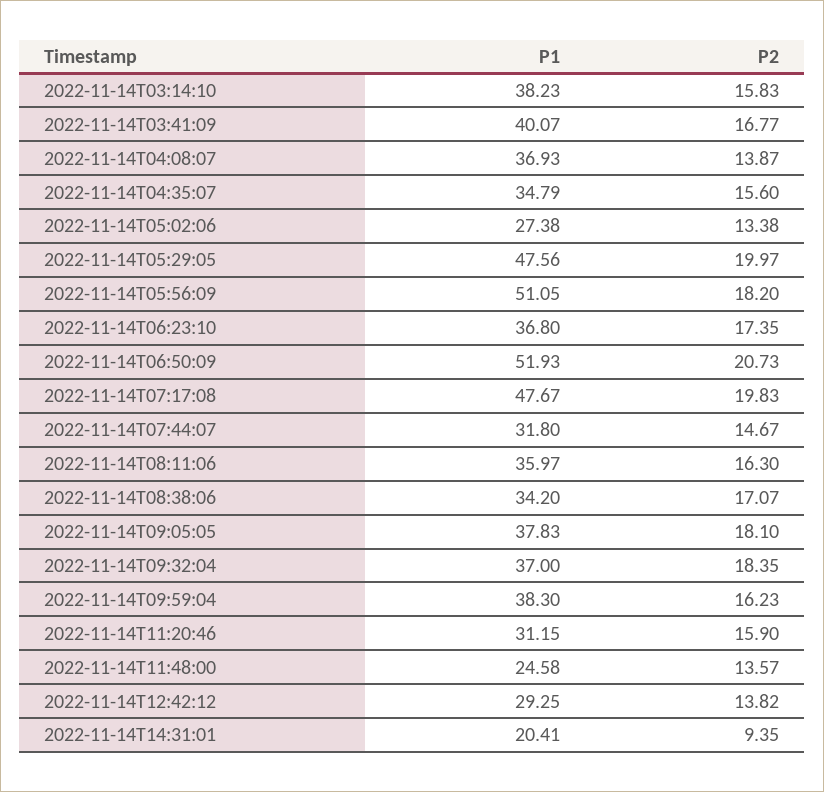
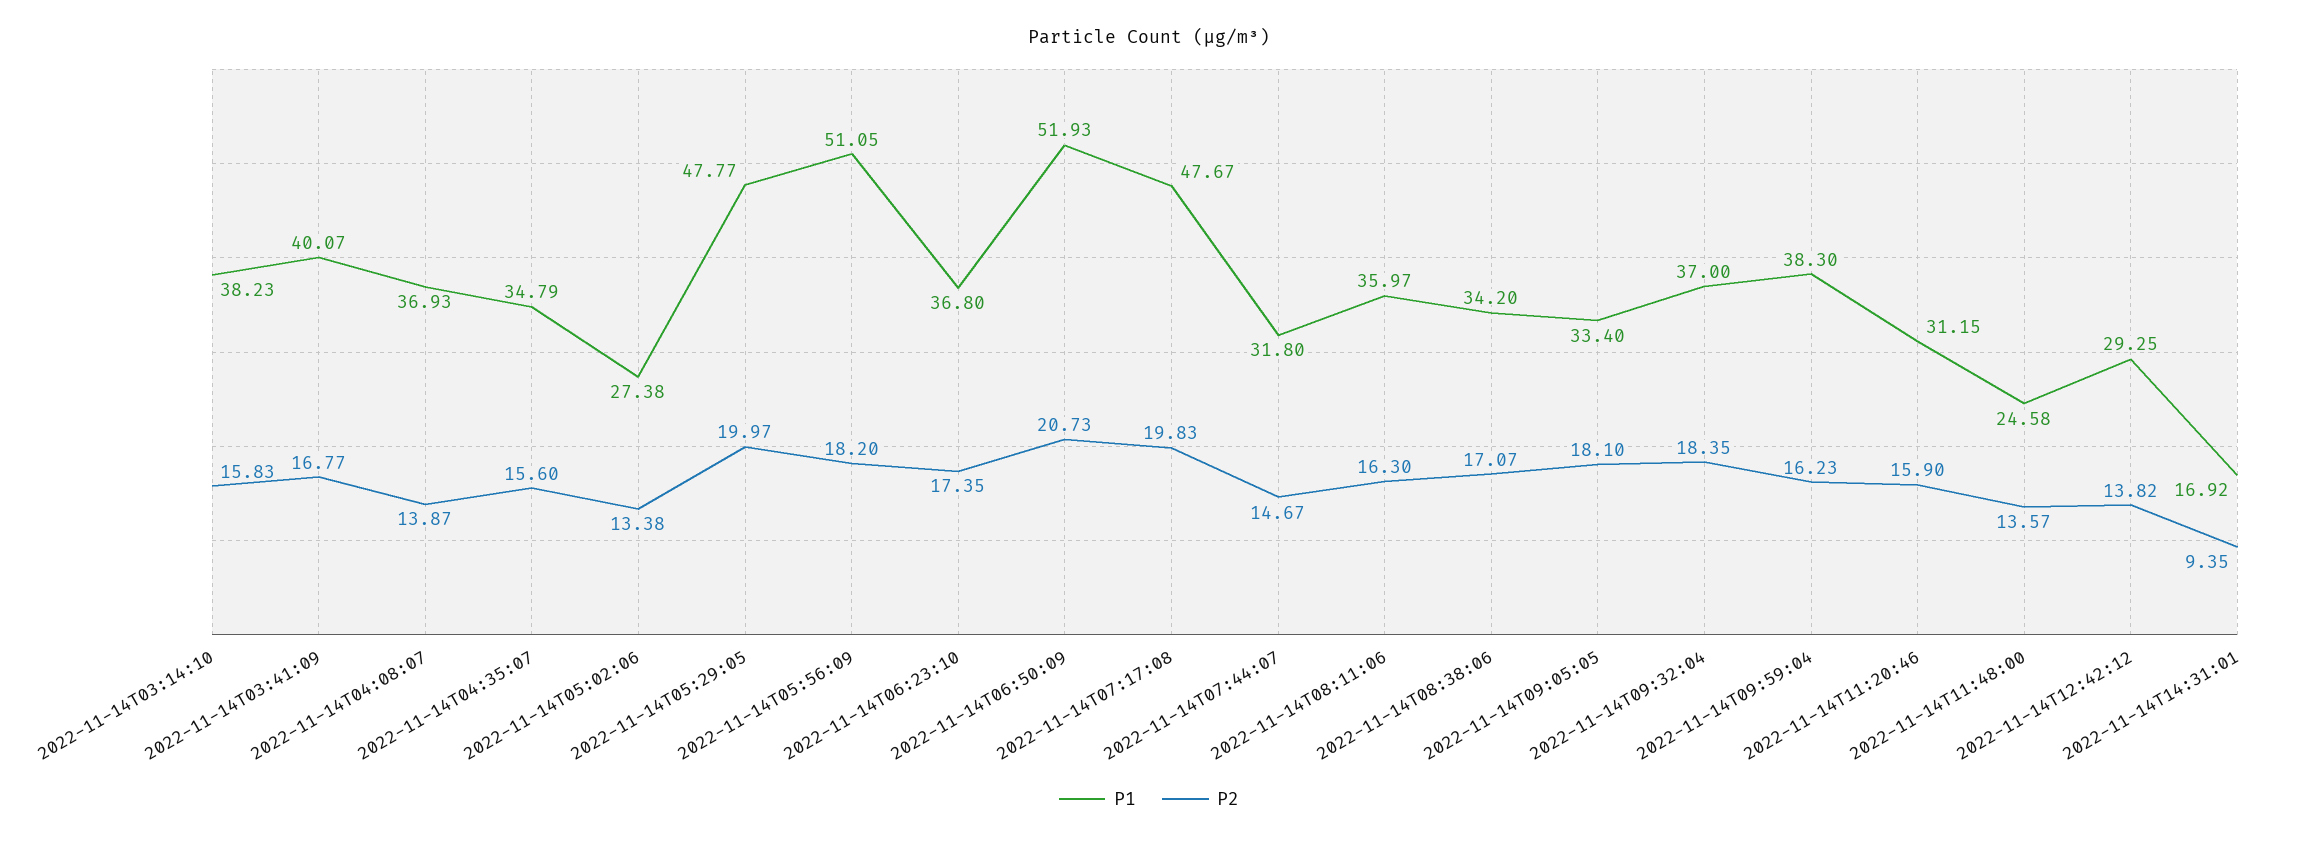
  {
    "P1": {
      "2022-11-14T03:14:10": 38.23,
      "2022-11-14T03:41:09": 40.07,
      "2022-11-14T04:08:07": 36.93,
      "2022-11-14T04:35:07": 34.79,
      "2022-11-14T05:02:06": 27.38,
-     "2022-11-14T05:29:05": 47.56,
+     "2022-11-14T05:29:05": 47.77,
      "2022-11-14T05:56:09": 51.05,
      "2022-11-14T06:23:10": 36.8,
      "2022-11-14T06:50:09": 51.93,
      "2022-11-14T07:17:08": 47.67,
      "2022-11-14T07:44:07": 31.8,
      "2022-11-14T08:11:06": 35.97,
      "2022-11-14T08:38:06": 34.2,
-     "2022-11-14T09:05:05": 37.83,
+     "2022-11-14T09:05:05": 33.4,
      "2022-11-14T09:32:04": 37,
      "2022-11-14T09:59:04": 38.3,
      "2022-11-14T11:20:46": 31.15,
      "2022-11-14T11:48:00": 24.58,
      "2022-11-14T12:42:12": 29.25,
-     "2022-11-14T14:31:01": 20.41
+     "2022-11-14T14:31:01": 16.92
    },
    "P2": {
      "2022-11-14T03:14:10": 15.83,
      "2022-11-14T03:41:09": 16.77,
      "2022-11-14T04:08:07": 13.87,
      "2022-11-14T04:35:07": 15.6,
      "2022-11-14T05:02:06": 13.38,
      "2022-11-14T05:29:05": 19.97,
      "2022-11-14T05:56:09": 18.2,
      "2022-11-14T06:23:10": 17.35,
      "2022-11-14T06:50:09": 20.73,
      "2022-11-14T07:17:08": 19.83,
      "2022-11-14T07:44:07": 14.67,
      "2022-11-14T08:11:06": 16.3,
      "2022-11-14T08:38:06": 17.07,
      "2022-11-14T09:05:05": 18.1,
      "2022-11-14T09:32:04": 18.35,
      "2022-11-14T09:59:04": 16.23,
      "2022-11-14T11:20:46": 15.9,
      "2022-11-14T11:48:00": 13.57,
      "2022-11-14T12:42:12": 13.82,
      "2022-11-14T14:31:01": 9.35
    }
  }

